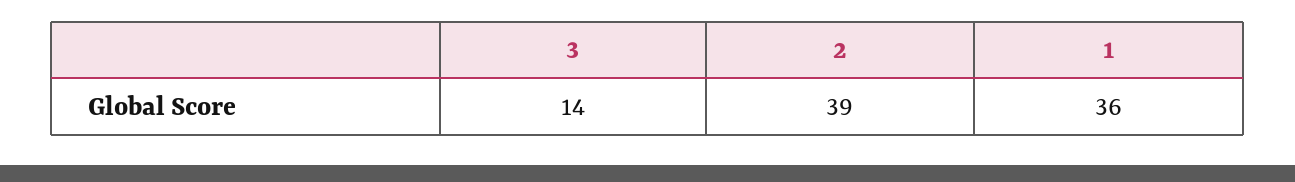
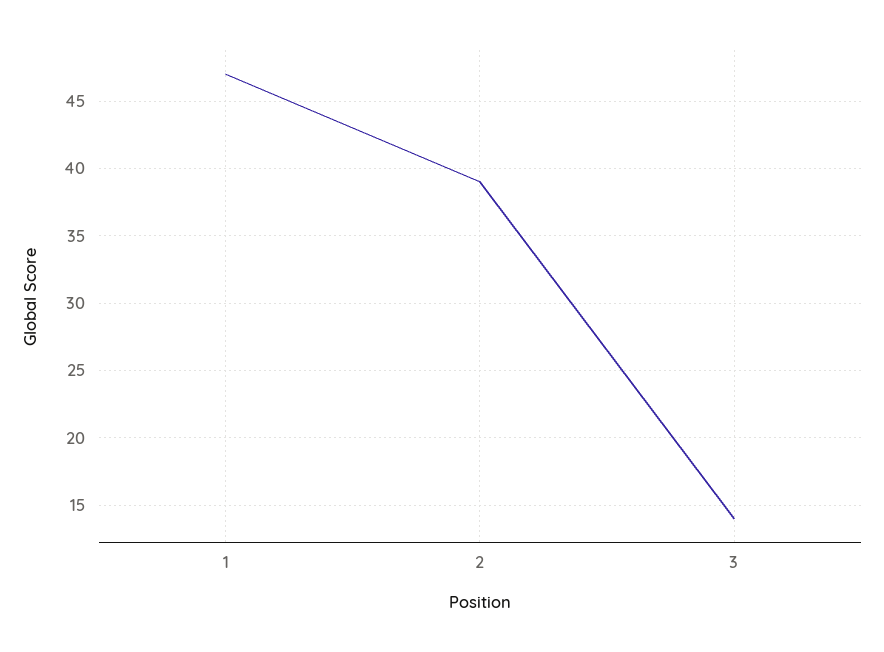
  {
    "3": 14,
    "2": 39,
-   "1": 36
+   "1": 47
  }

